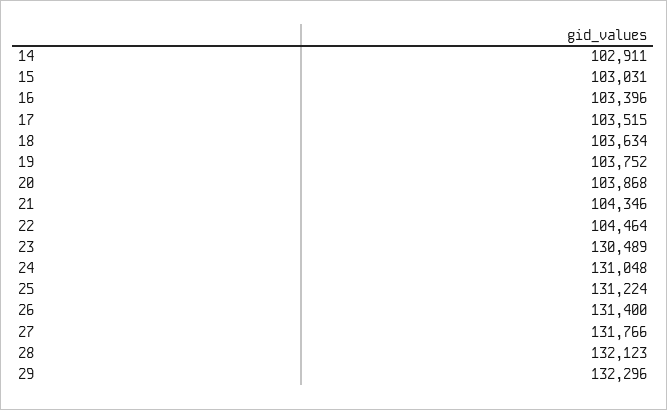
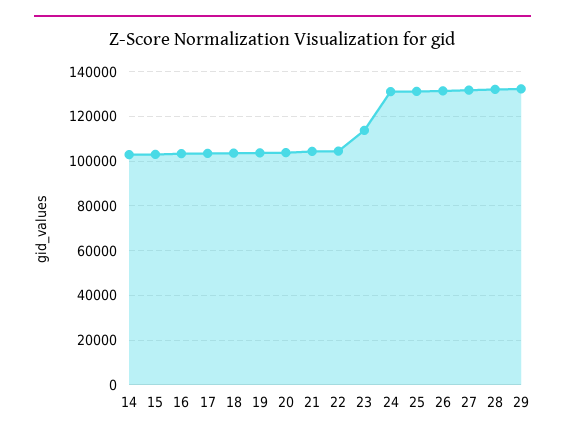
  {
    "14": 102911,
    "15": 103031,
    "16": 103396,
    "17": 103515,
    "18": 103634,
    "19": 103752,
    "20": 103868,
    "21": 104346,
    "22": 104464,
-   "23": 130489,
+   "23": 115000,
    "24": 131048,
    "25": 131224,
    "26": 131400,
    "27": 131766,
    "28": 132123,
    "29": 132296
  }

